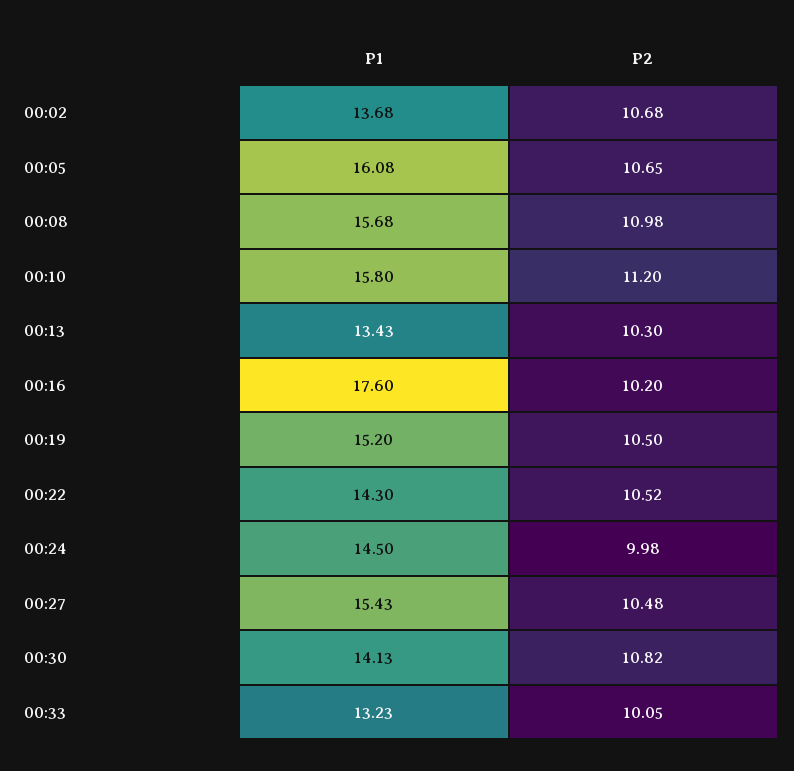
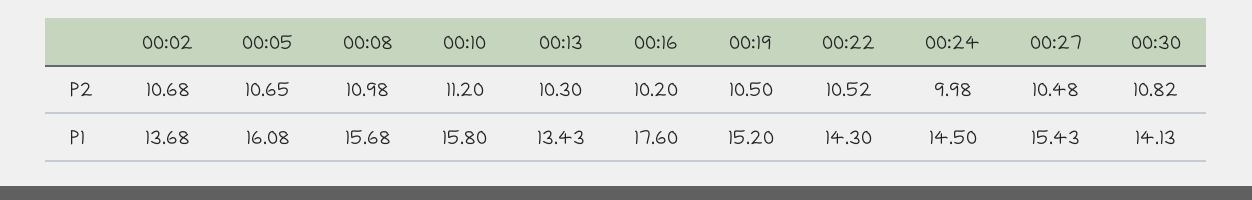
  {
    "P1": {
      "00:02": 13.68,
      "00:05": 16.08,
      "00:08": 15.68,
      "00:10": 15.8,
      "00:13": 13.43,
      "00:16": 17.6,
      "00:19": 15.2,
      "00:22": 14.3,
      "00:24": 14.5,
      "00:27": 15.43,
-     "00:30": 14.13,
+     "00:30": 14.13
-     "00:33": 13.23
    },
    "P2": {
      "00:02": 10.68,
      "00:05": 10.65,
      "00:08": 10.98,
      "00:10": 11.2,
      "00:13": 10.3,
      "00:16": 10.2,
      "00:19": 10.5,
      "00:22": 10.52,
      "00:24": 9.98,
      "00:27": 10.48,
-     "00:30": 10.82,
+     "00:30": 10.82
-     "00:33": 10.05
    }
  }

